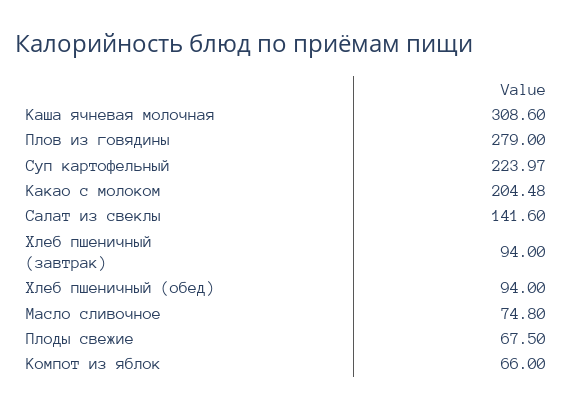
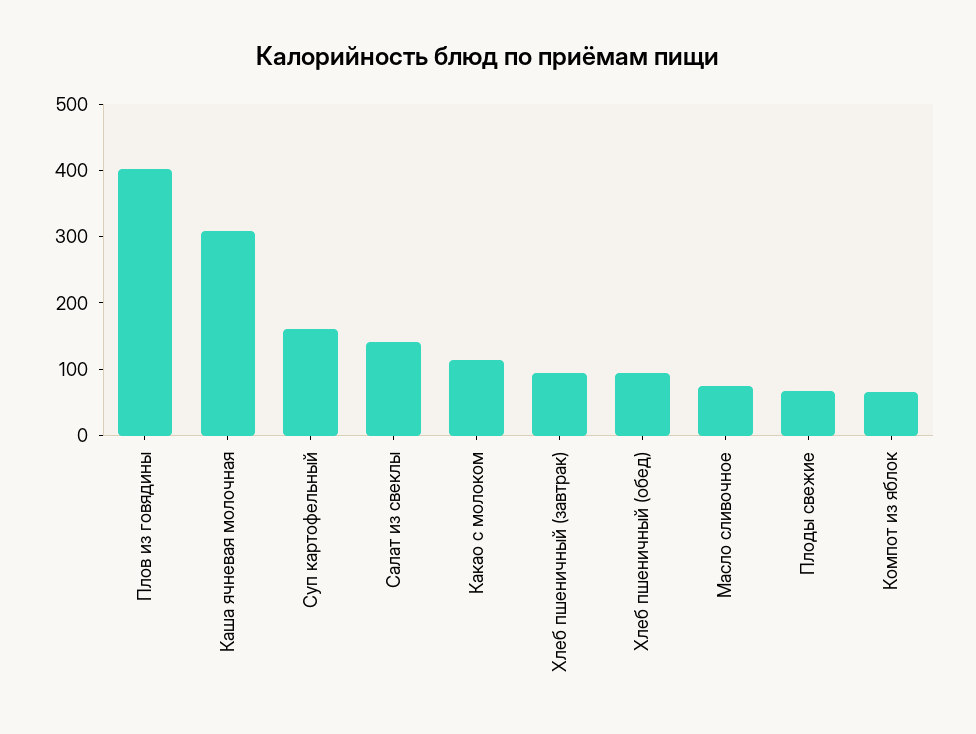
  {
    "Каша ячневая молочная": 308.6,
-   "Плов из говядины": 279,
+   "Плов из говядины": 400,
-   "Суп картофельный": 223.97,
+   "Суп картофельный": 160,
-   "Какао с молоком": 204.48,
+   "Какао с молоком": 120,
    "Салат из свеклы": 141.6,
    "Хлеб пшеничный (завтрак)": 94,
    "Хлеб пшеничный (обед)": 94,
    "Масло сливочное": 74.8,
    "Плоды свежие": 67.5,
    "Компот из яблок": 66
  }

